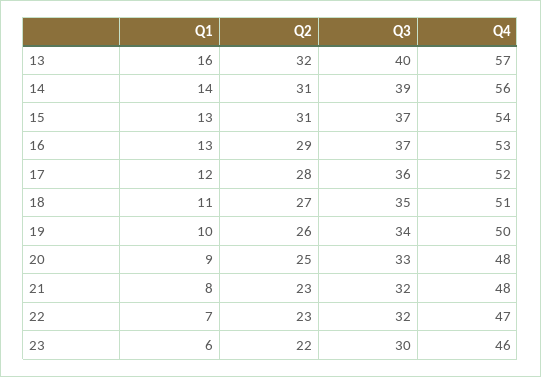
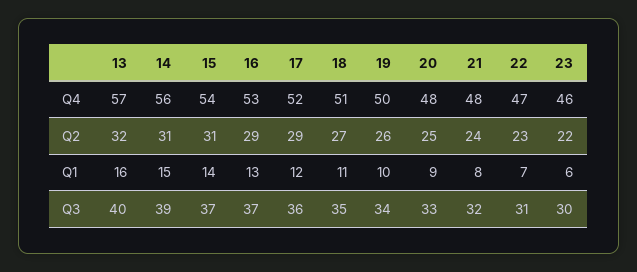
  {
    "Q1": {
      "13": 16,
-     "14": 14,
+     "14": 15,
-     "15": 13,
+     "15": 14,
      "16": 13,
      "17": 12,
      "18": 11,
      "19": 10,
      "20": 9,
      "21": 8,
      "22": 7,
      "23": 6
    },
    "Q2": {
      "13": 32,
      "14": 31,
      "15": 31,
      "16": 29,
-     "17": 28,
+     "17": 29,
      "18": 27,
      "19": 26,
      "20": 25,
-     "21": 23,
+     "21": 24,
      "22": 23,
      "23": 22
    },
    "Q3": {
      "13": 40,
      "14": 39,
      "15": 37,
      "16": 37,
      "17": 36,
      "18": 35,
      "19": 34,
      "20": 33,
      "21": 32,
-     "22": 32,
+     "22": 31,
      "23": 30
    },
    "Q4": {
      "13": 57,
      "14": 56,
      "15": 54,
      "16": 53,
      "17": 52,
      "18": 51,
      "19": 50,
      "20": 48,
      "21": 48,
      "22": 47,
      "23": 46
    }
  }

